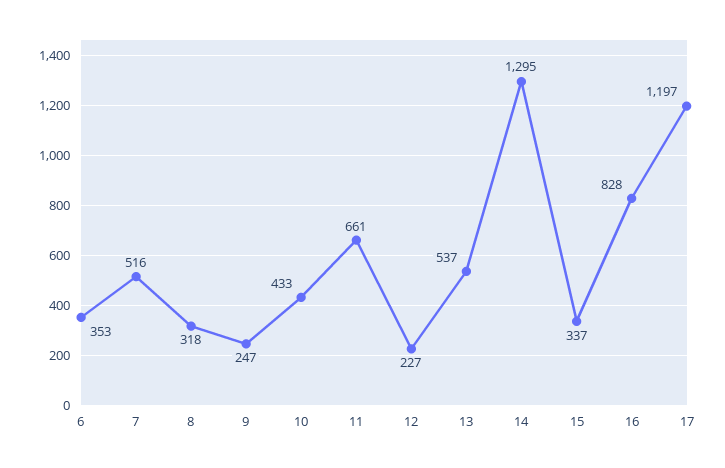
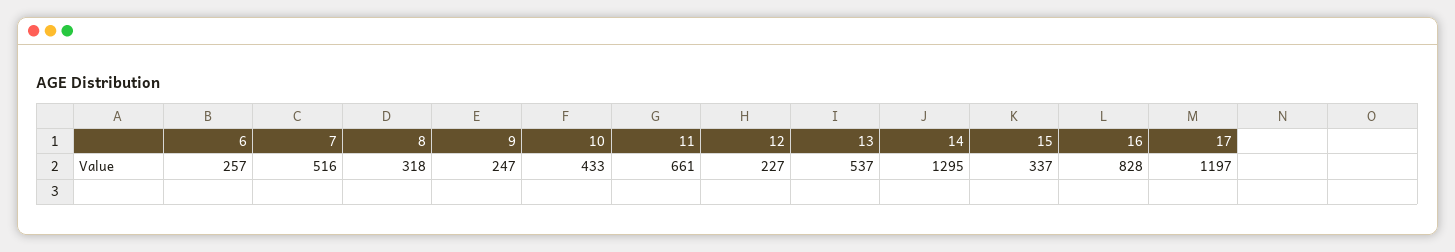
  {
-   "6": 353,
+   "6": 257,
    "7": 516,
    "8": 318,
    "9": 247,
    "10": 433,
    "11": 661,
    "12": 227,
    "13": 537,
    "14": 1295,
    "15": 337,
    "16": 828,
    "17": 1197
  }

